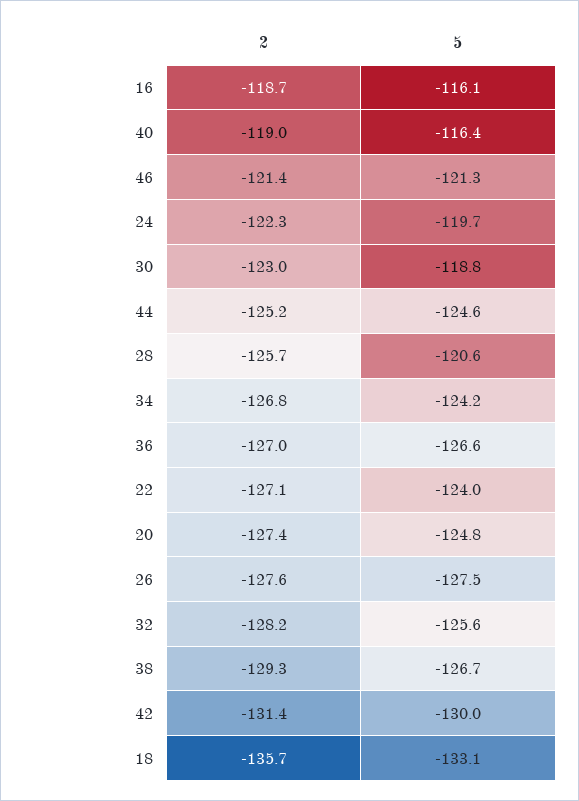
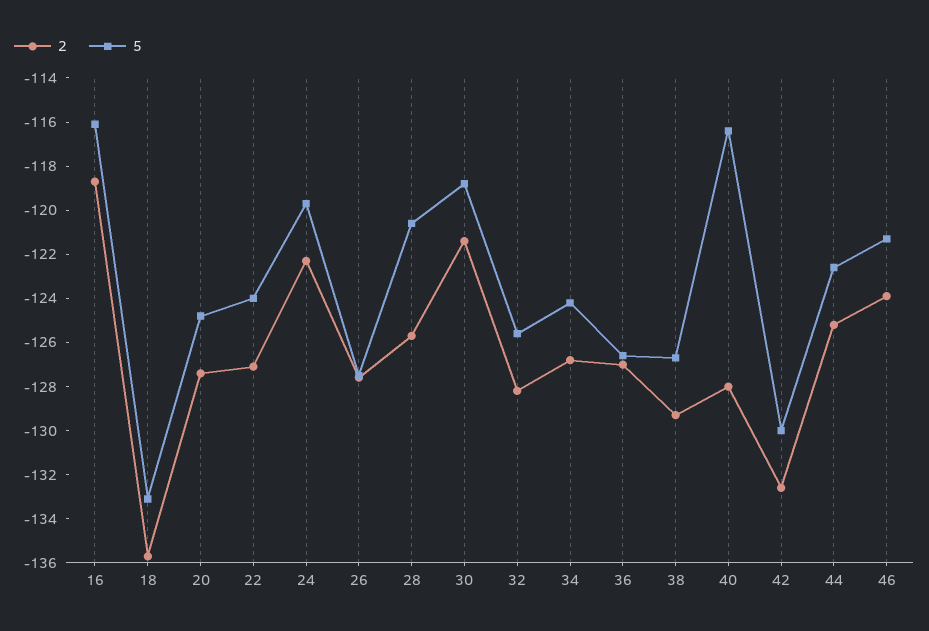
  {
    "2": {
      "16": -118.7,
-     "40": -119,
+     "40": -128,
-     "46": -121.4,
+     "46": -124,
      "24": -122.3,
-     "30": -123,
+     "30": -121.5,
      "44": -125.2,
      "28": -125.7,
      "34": -126.8,
      "36": -127,
      "22": -127.1,
      "20": -127.4,
      "26": -127.6,
      "32": -128.2,
      "38": -129.3,
-     "42": -131.4,
+     "42": -132.5,
      "18": -135.7
    },
    "5": {
      "16": -116.1,
      "40": -116.4,
      "46": -121.3,
      "24": -119.7,
      "30": -118.8,
-     "44": -124.6,
+     "44": -122.5,
      "28": -120.6,
      "34": -124.2,
      "36": -126.6,
      "22": -124,
      "20": -124.8,
      "26": -127.5,
      "32": -125.6,
      "38": -126.7,
      "42": -130,
      "18": -133.1
    }
  }

